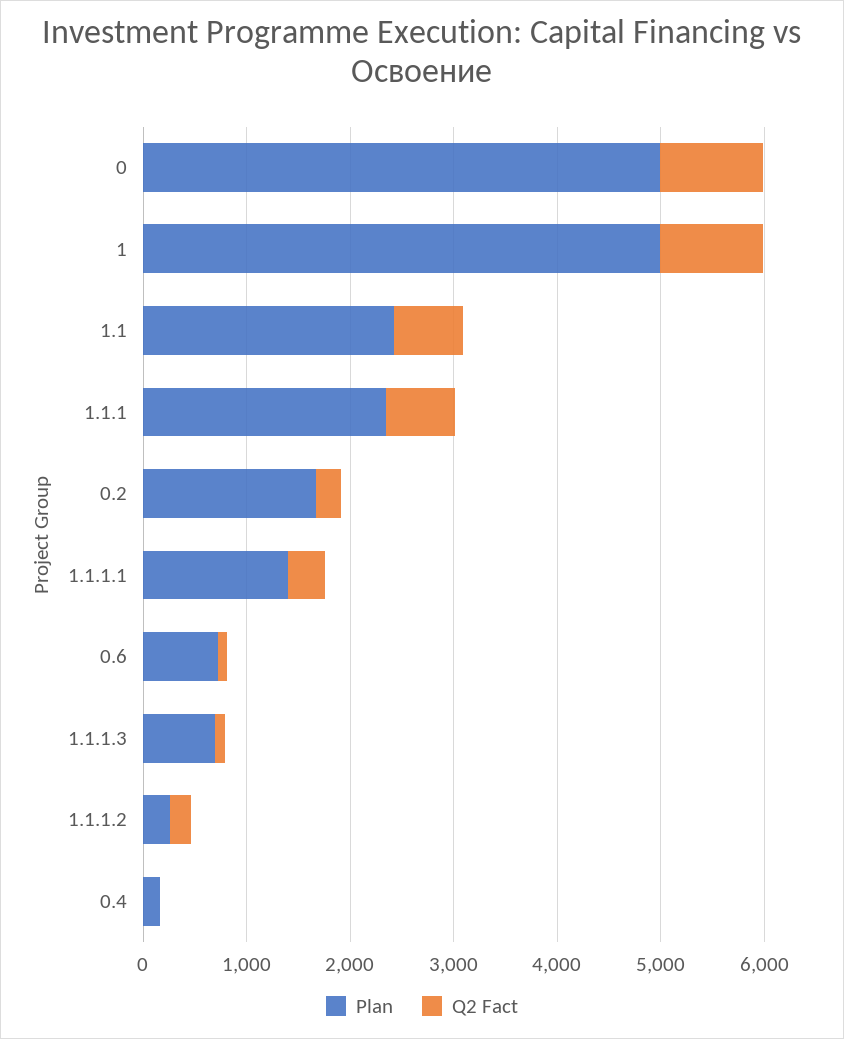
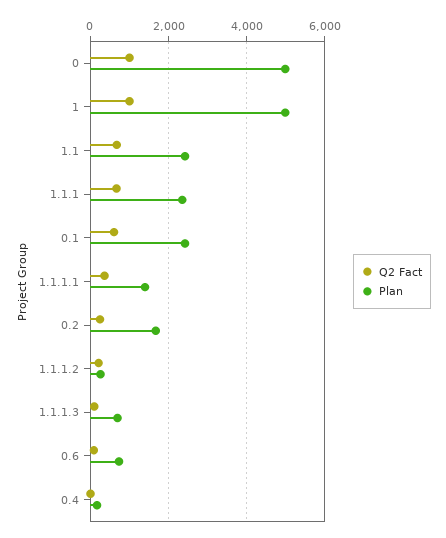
  {
    "Plan": {
      "0": 5000,
      "1": 5000,
      "1.1": 2400,
      "1.1.1": 2400,
      "0.2": 1600,
      "1.1.1.1": 1400,
      "0.6": 800,
      "1.1.1.3": 600,
      "1.1.1.2": 200,
-     "0.4": 200
+     "0.4": 200,
+     "0.1": 2400
    },
    "Q2 Fact": {
      "0": 1000,
      "1": 1000,
      "1.1": 600,
      "1.1.1": 600,
      "0.2": 200,
      "1.1.1.1": 400,
      "0.6": 0,
      "1.1.1.3": 0,
      "1.1.1.2": 200,
-     "0.4": 0
+     "0.4": 0,
+     "0.1": 600
    }
  }

